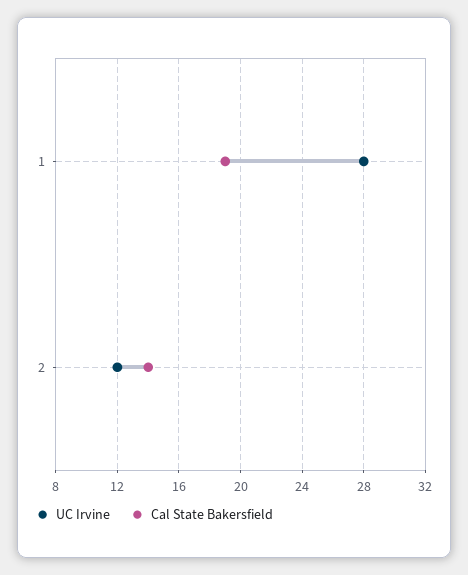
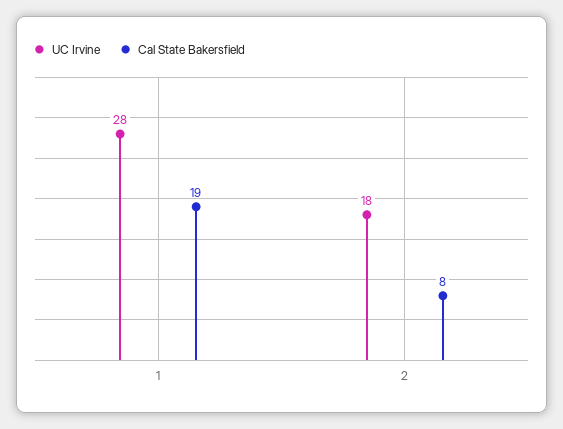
  {
    "UC Irvine": {
      "1": 28,
-     "2": 12
+     "2": 18
    },
    "Cal State Bakersfield": {
      "1": 19,
-     "2": 14
+     "2": 8
    }
  }

